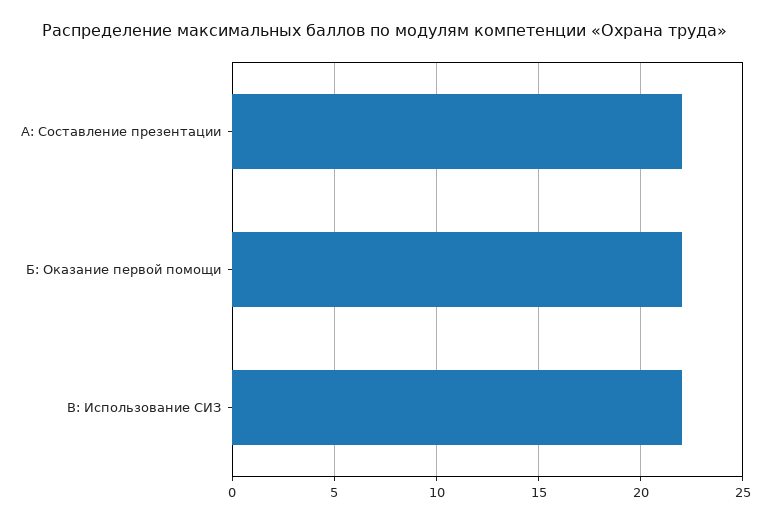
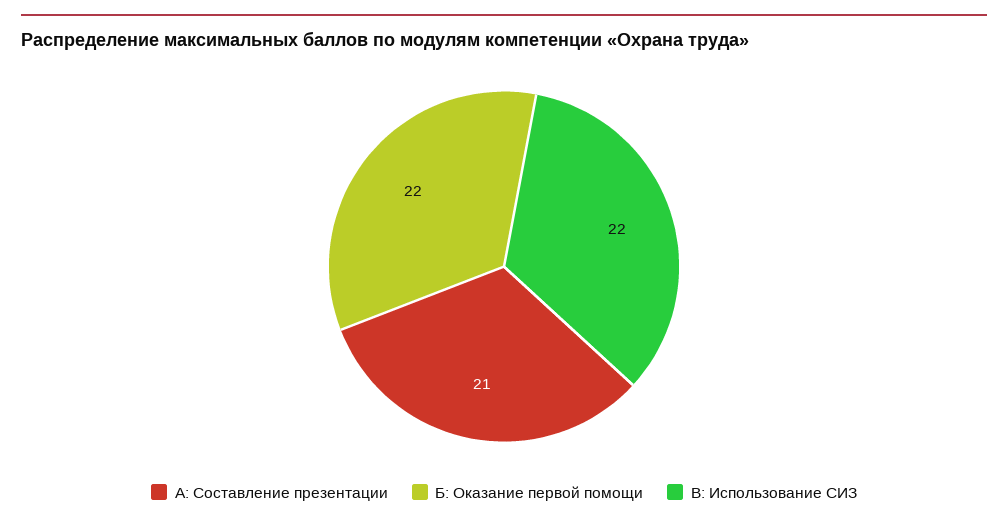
  {
-   "А: Составление презентации": 22,
+   "А: Составление презентации": 21,
    "Б: Оказание первой помощи": 22,
    "В: Использование СИЗ": 22
  }

